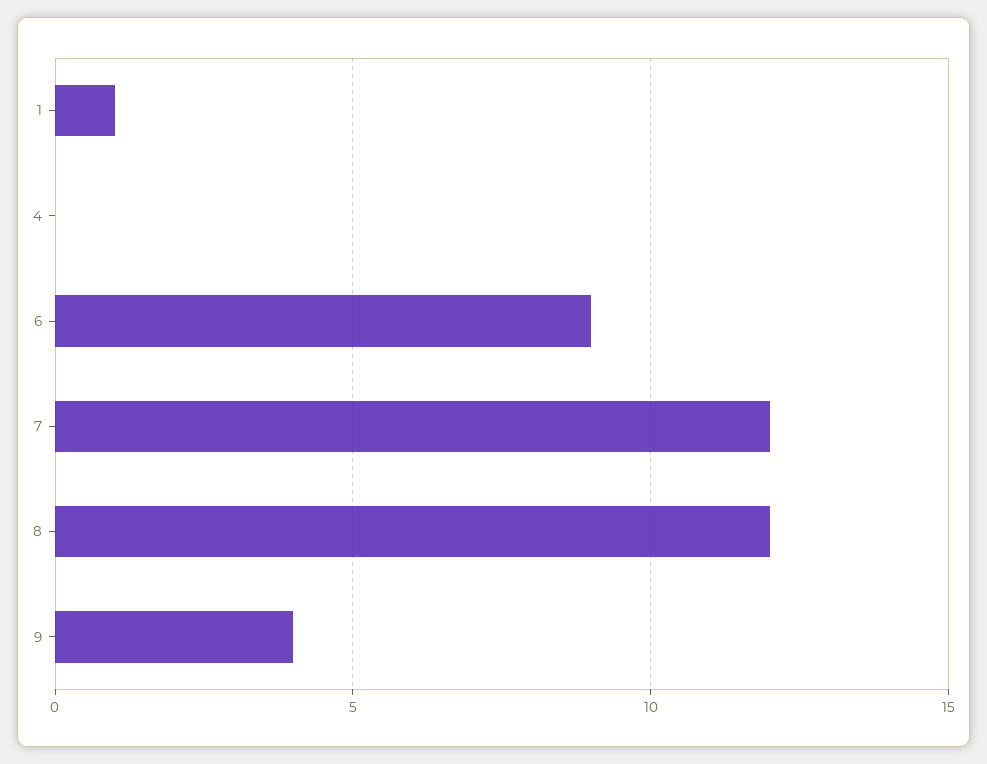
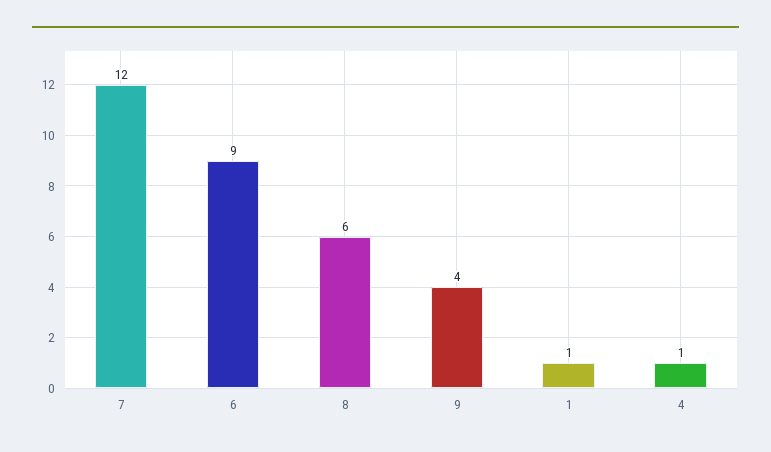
  {
    "1": 1,
-   "4": 0,
+   "4": 1,
    "6": 9,
    "7": 12,
-   "8": 12,
+   "8": 6,
    "9": 4
  }

